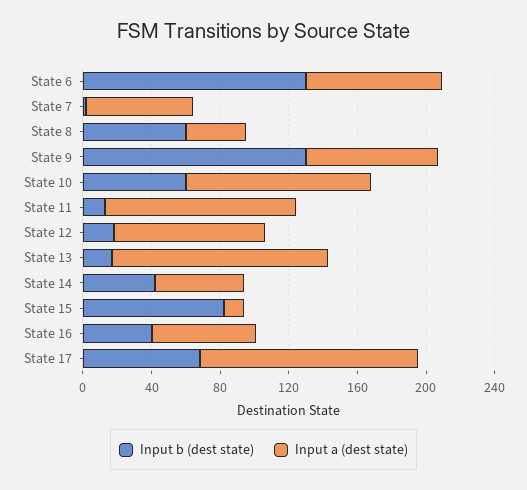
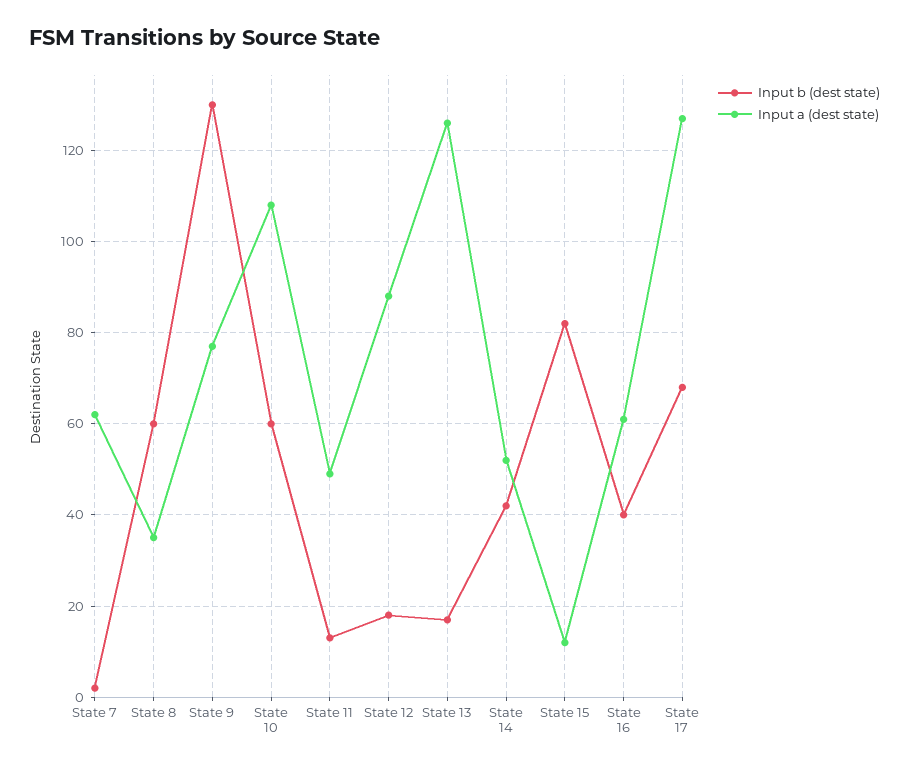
  {
    "Input b (dest state)": {
-     "State 6": 130,
      "State 7": 0,
      "State 8": 60,
      "State 9": 130,
      "State 10": 60,
      "State 11": 15,
      "State 12": 20,
      "State 13": 15,
      "State 14": 40,
      "State 15": 80,
      "State 16": 40,
      "State 17": 70
    },
    "Input a (dest state)": {
-     "State 6": 80,
      "State 7": 60,
      "State 8": 35,
      "State 9": 75,
      "State 10": 110,
-     "State 11": 110,
+     "State 11": 50,
      "State 12": 90,
      "State 13": 125,
      "State 14": 50,
      "State 15": 10,
      "State 16": 60,
      "State 17": 125
    }
  }

